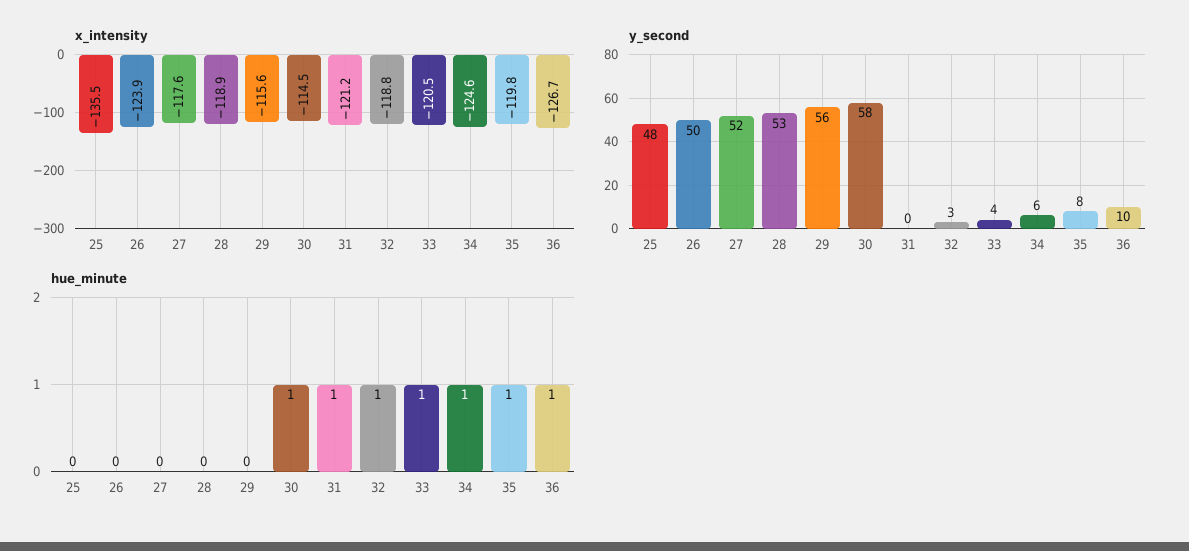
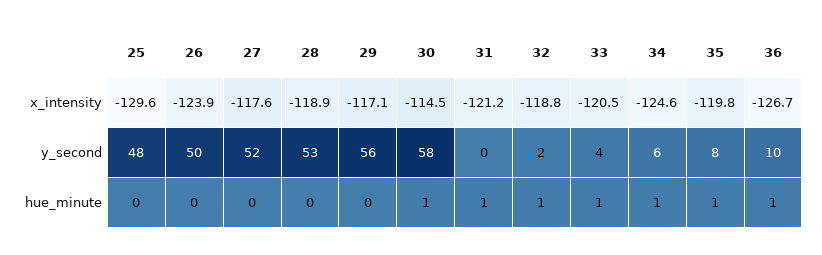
  {
    "x_intensity": {
-     "25": -135.5,
+     "25": -129.6,
      "26": -123.9,
      "27": -117.6,
      "28": -118.9,
-     "29": -115.6,
+     "29": -117.1,
      "30": -114.5,
      "31": -121.2,
      "32": -118.8,
      "33": -120.5,
      "34": -124.6,
      "35": -119.8,
      "36": -126.7
    },
    "y_second": {
      "25": 48,
      "26": 50,
      "27": 52,
      "28": 53,
      "29": 56,
      "30": 58,
      "31": 0,
-     "32": 3,
+     "32": 2,
      "33": 4,
      "34": 6,
      "35": 8,
      "36": 10
    },
    "hue_minute": {
      "25": 0,
      "26": 0,
      "27": 0,
      "28": 0,
      "29": 0,
      "30": 1,
      "31": 1,
      "32": 1,
      "33": 1,
      "34": 1,
      "35": 1,
      "36": 1
    }
  }

